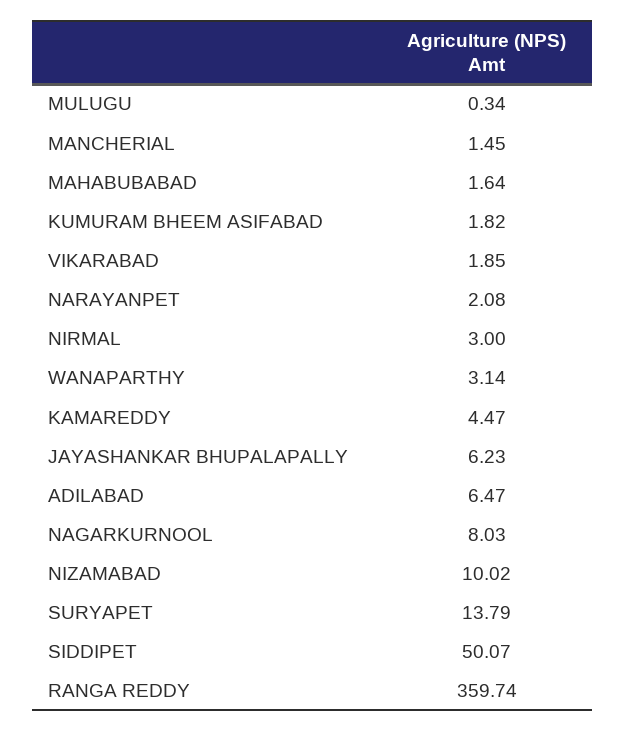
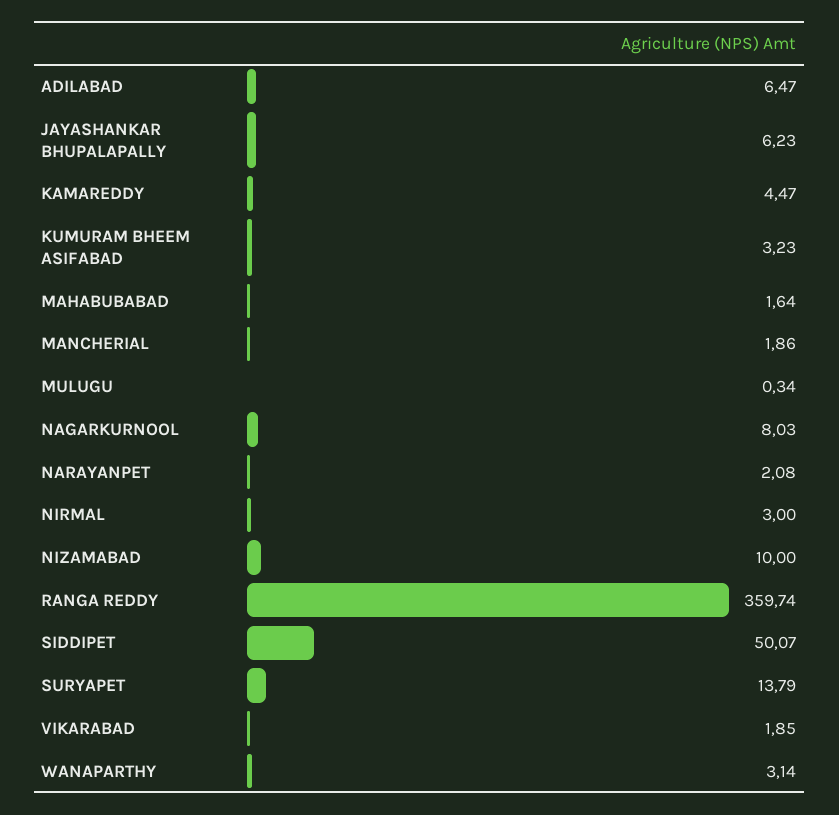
  {
    "MULUGU": 0.34,
-   "MANCHERIAL": 1.45,
+   "MANCHERIAL": 1.86,
    "MAHABUBABAD": 1.64,
-   "KUMURAM BHEEM ASIFABAD": 1.82,
+   "KUMURAM BHEEM ASIFABAD": 3.23,
    "VIKARABAD": 1.85,
    "NARAYANPET": 2.08,
    "NIRMAL": 3,
    "WANAPARTHY": 3.14,
    "KAMAREDDY": 4.47,
    "JAYASHANKAR BHUPALAPALLY": 6.23,
    "ADILABAD": 6.47,
    "NAGARKURNOOL": 8.03,
-   "NIZAMABAD": 10.02,
+   "NIZAMABAD": 10,
    "SURYAPET": 13.79,
    "SIDDIPET": 50.07,
    "RANGA REDDY": 359.74
  }

